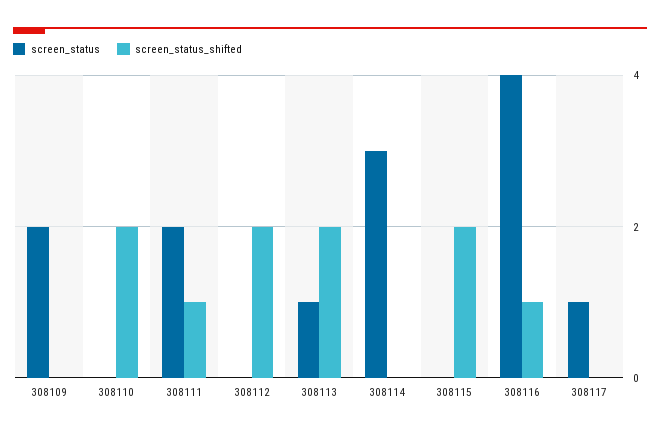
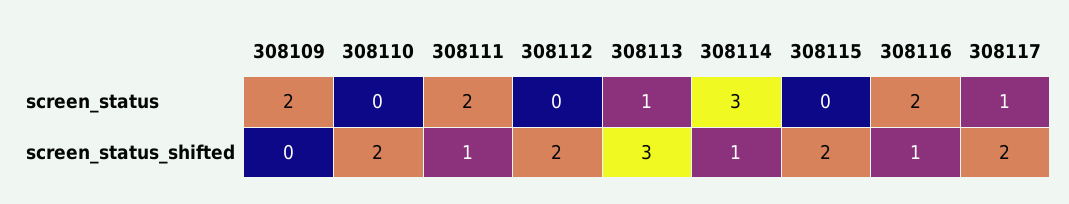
  {
    "screen_status": {
      "308109": 2,
      "308110": 0,
      "308111": 2,
      "308112": 0,
      "308113": 1,
      "308114": 3,
      "308115": 0,
-     "308116": 4,
+     "308116": 2,
      "308117": 1
    },
    "screen_status_shifted": {
      "308109": 0,
      "308110": 2,
      "308111": 1,
      "308112": 2,
-     "308113": 2,
+     "308113": 3,
-     "308114": 0,
+     "308114": 1,
      "308115": 2,
      "308116": 1,
-     "308117": 0
+     "308117": 2
    }
  }

